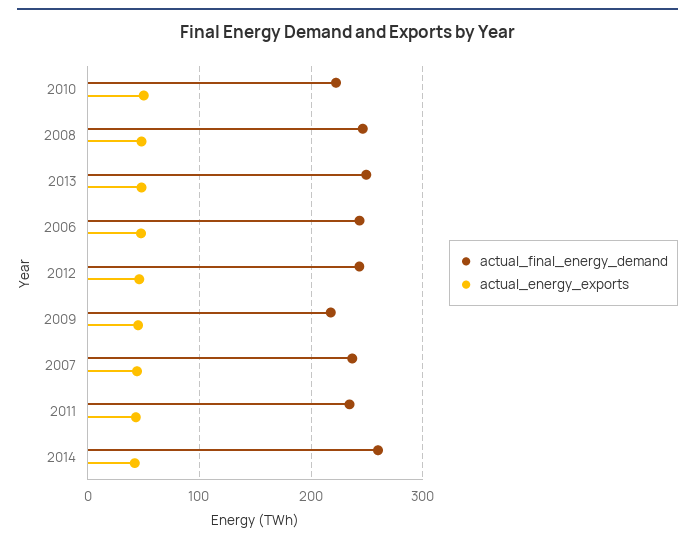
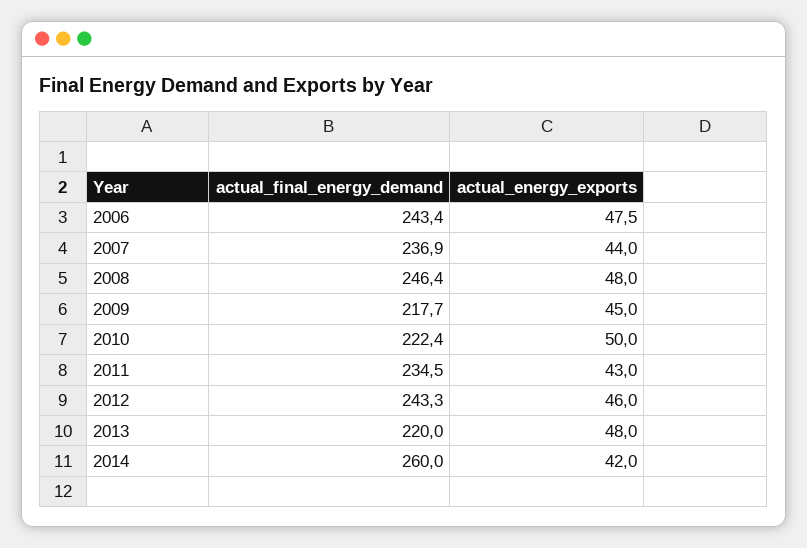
  {
    "actual_final_energy_demand": {
      "2010": 222.4,
      "2008": 246.4,
-     "2013": 250,
+     "2013": 220,
      "2006": 243.4,
      "2012": 243.3,
      "2009": 217.7,
      "2007": 236.9,
      "2011": 234.5,
      "2014": 260
    },
    "actual_energy_exports": {
      "2010": 50,
      "2008": 48,
      "2013": 48,
      "2006": 47.5,
      "2012": 46,
      "2009": 45,
      "2007": 44,
      "2011": 43,
      "2014": 42
    }
  }

